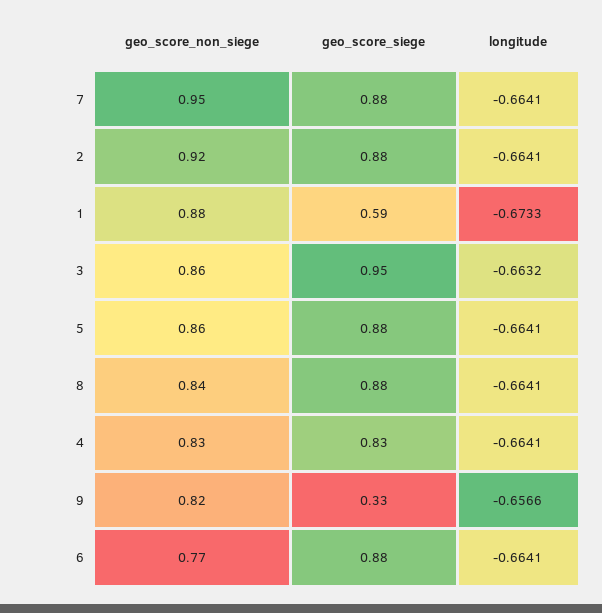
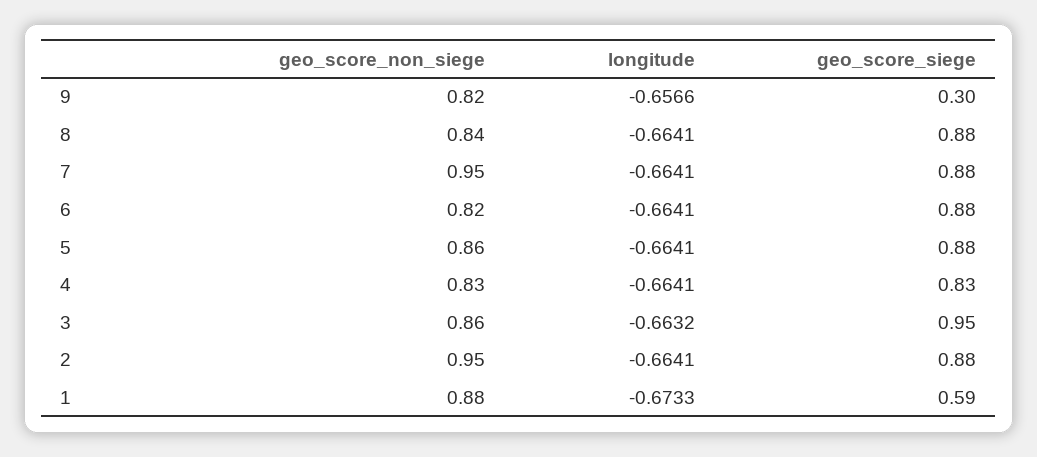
  {
    "geo_score_non_siege": {
      "7": 0.95,
-     "2": 0.92,
+     "2": 0.95,
      "1": 0.88,
      "3": 0.86,
      "5": 0.86,
      "8": 0.84,
      "4": 0.83,
      "9": 0.82,
-     "6": 0.77
+     "6": 0.82
    },
    "geo_score_siege": {
      "7": 0.88,
      "2": 0.88,
      "1": 0.59,
      "3": 0.95,
      "5": 0.88,
      "8": 0.88,
      "4": 0.83,
-     "9": 0.33,
+     "9": 0.3,
      "6": 0.88
    },
    "longitude": {
      "7": -0.6641,
      "2": -0.6641,
      "1": -0.6733,
      "3": -0.6632,
      "5": -0.6641,
      "8": -0.6641,
      "4": -0.6641,
      "9": -0.6566,
      "6": -0.6641
    }
  }

